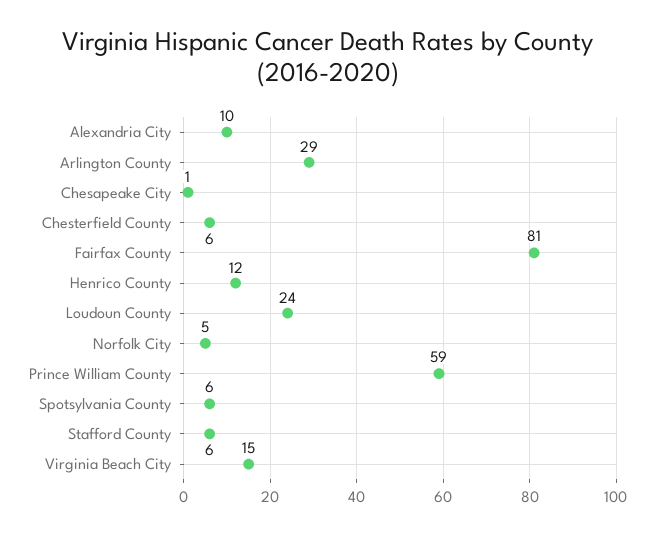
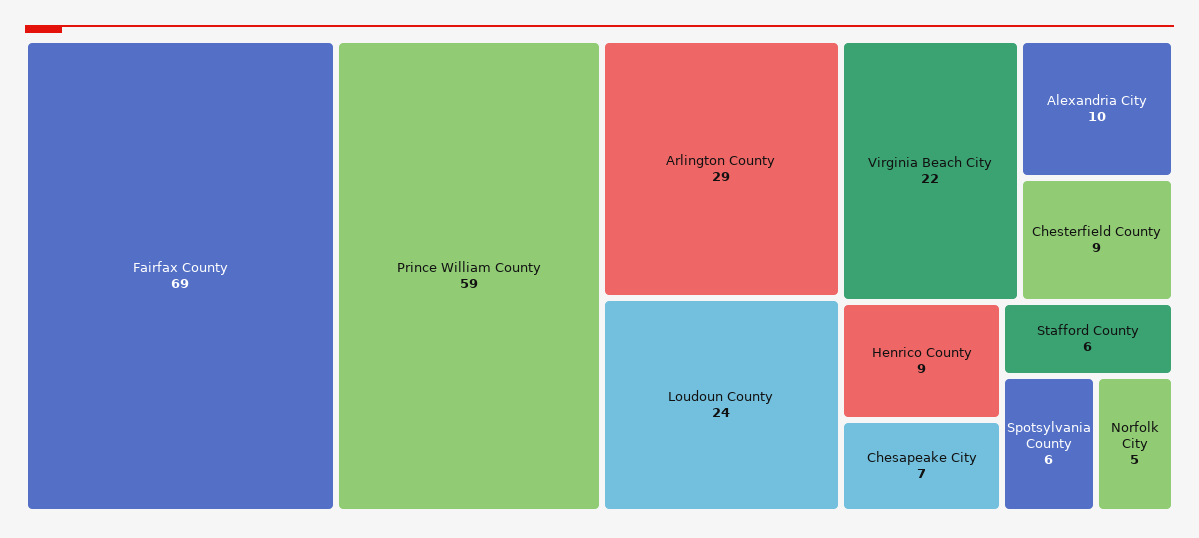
  {
    "Alexandria City": 10,
    "Arlington County": 29,
-   "Chesapeake City": 1,
+   "Chesapeake City": 7,
-   "Chesterfield County": 6,
+   "Chesterfield County": 9,
-   "Fairfax County": 81,
+   "Fairfax County": 69,
-   "Henrico County": 12,
+   "Henrico County": 9,
    "Loudoun County": 24,
    "Norfolk City": 5,
    "Prince William County": 59,
    "Spotsylvania County": 6,
    "Stafford County": 6,
-   "Virginia Beach City": 15
+   "Virginia Beach City": 22
  }

